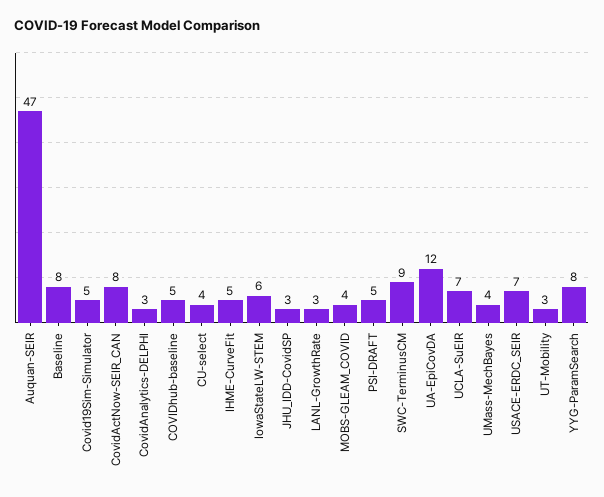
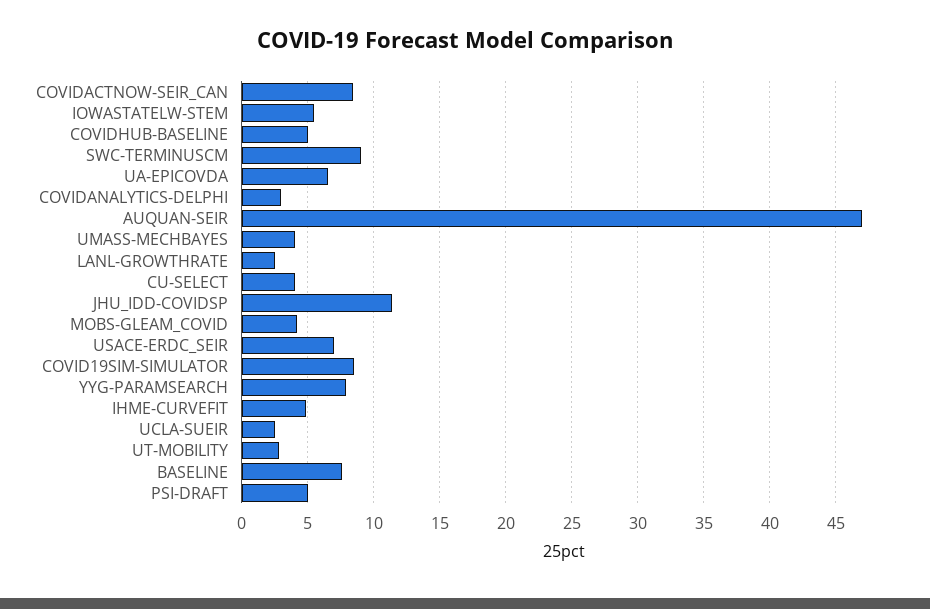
  {
    "Auquan-SEIR": 47,
    "Baseline": 8,
-   "Covid19Sim-Simulator": 5,
+   "Covid19Sim-Simulator": 8.5,
    "CovidActNow-SEIR_CAN": 8,
    "CovidAnalytics-DELPHI": 3,
    "COVIDhub-baseline": 5,
    "CU-select": 4,
    "IHME-CurveFit": 5,
    "IowaStateLW-STEM": 6,
-   "JHU_IDD-CovidSP": 3,
+   "JHU_IDD-CovidSP": 11.5,
    "LANL-GrowthRate": 3,
    "MOBS-GLEAM_COVID": 4,
    "PSI-DRAFT": 5,
    "SWC-TerminusCM": 9,
-   "UA-EpiCovDA": 12,
+   "UA-EpiCovDA": 6.5,
-   "UCLA-SuEIR": 7,
+   "UCLA-SuEIR": 2.5,
    "UMass-MechBayes": 4,
    "USACE-ERDC_SEIR": 7,
    "UT-Mobility": 3,
    "YYG-ParamSearch": 8
  }

